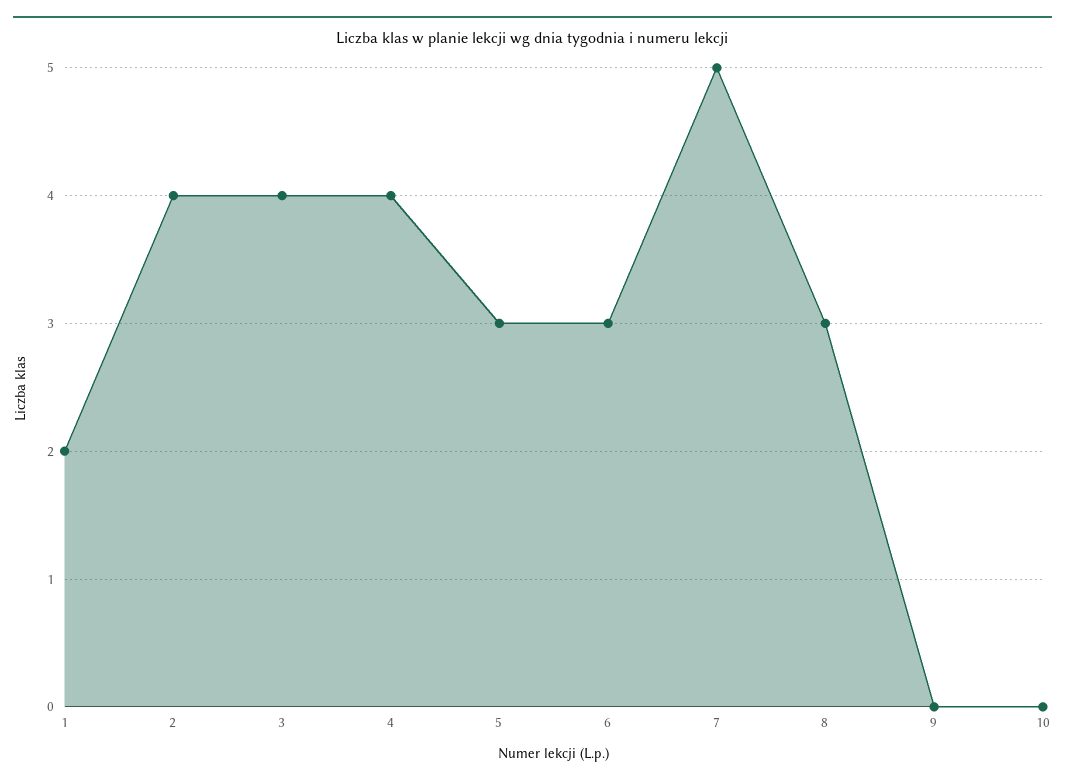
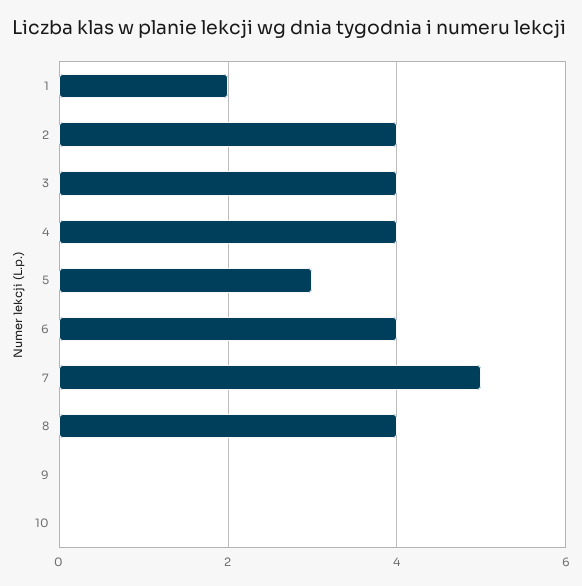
  {
    "1": 2,
    "2": 4,
    "3": 4,
    "4": 4,
    "5": 3,
-   "6": 3,
+   "6": 4,
    "7": 5,
-   "8": 3,
+   "8": 4,
    "9": 0,
    "10": 0
  }

